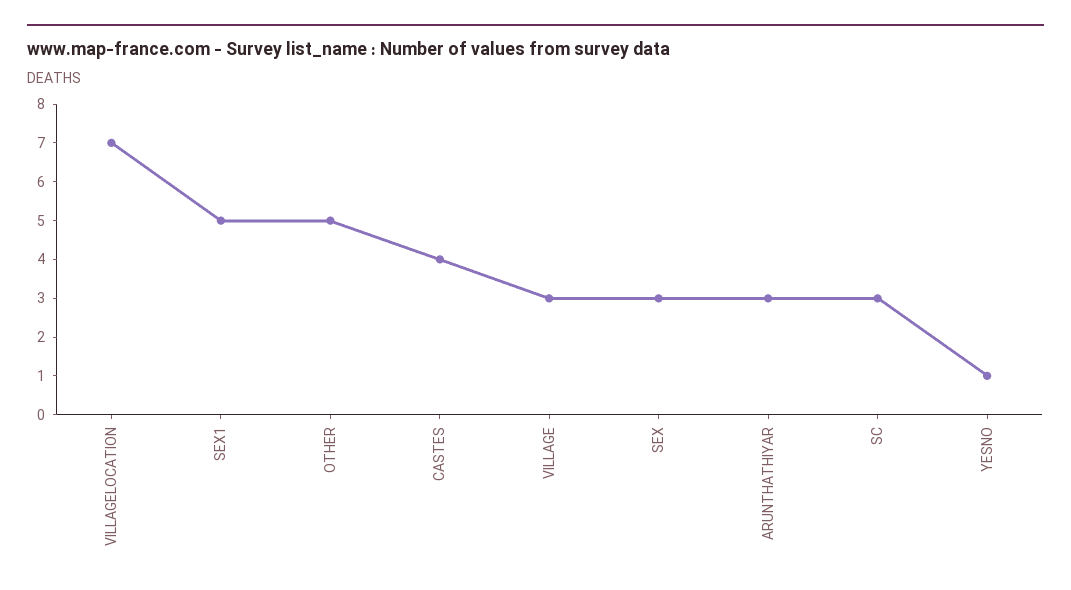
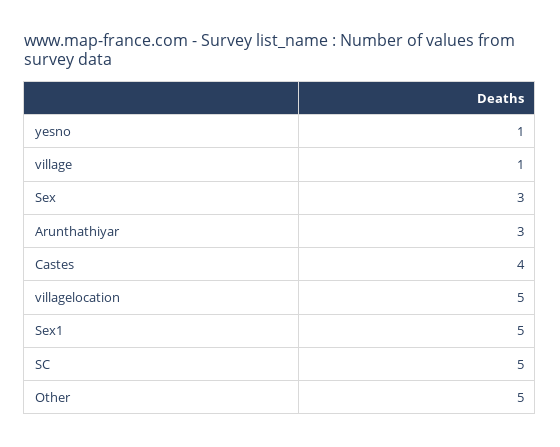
  {
-   "VILLAGELOCATION": 7,
+   "VILLAGELOCATION": 5,
    "SEX1": 5,
    "OTHER": 5,
    "CASTES": 4,
-   "VILLAGE": 3,
+   "VILLAGE": 1,
    "SEX": 3,
    "ARUNTHATHIYAR": 3,
-   "SC": 3,
+   "SC": 5,
    "YESNO": 1
  }

